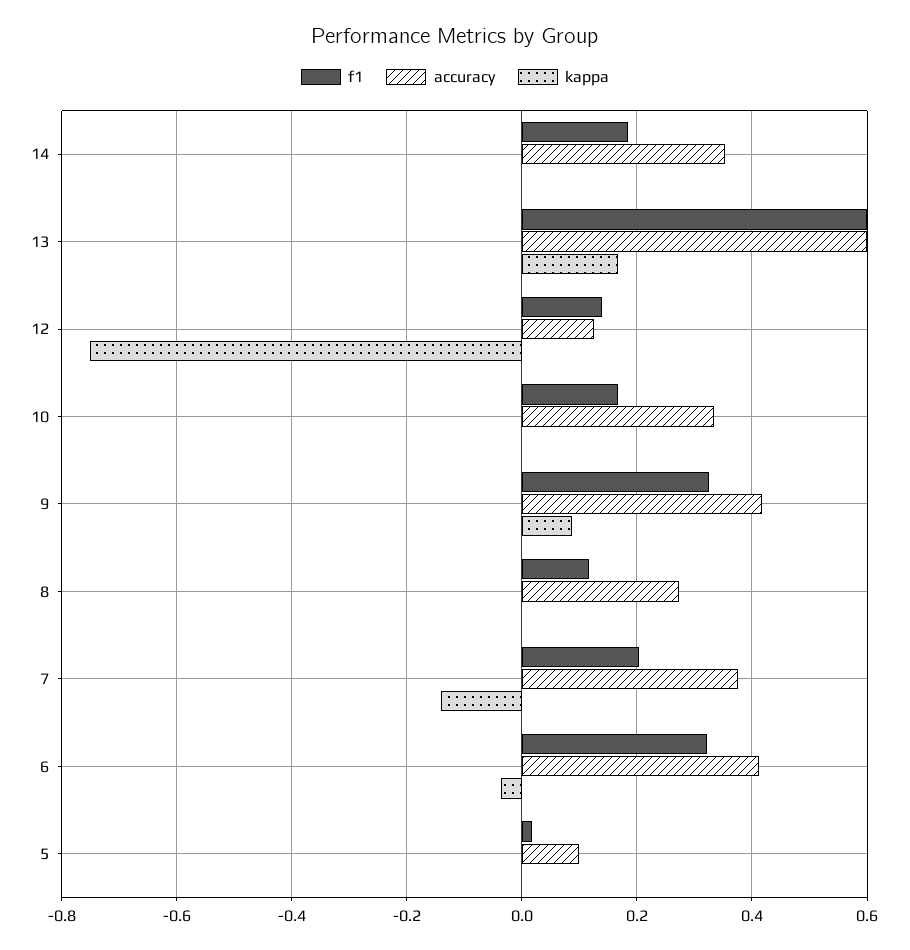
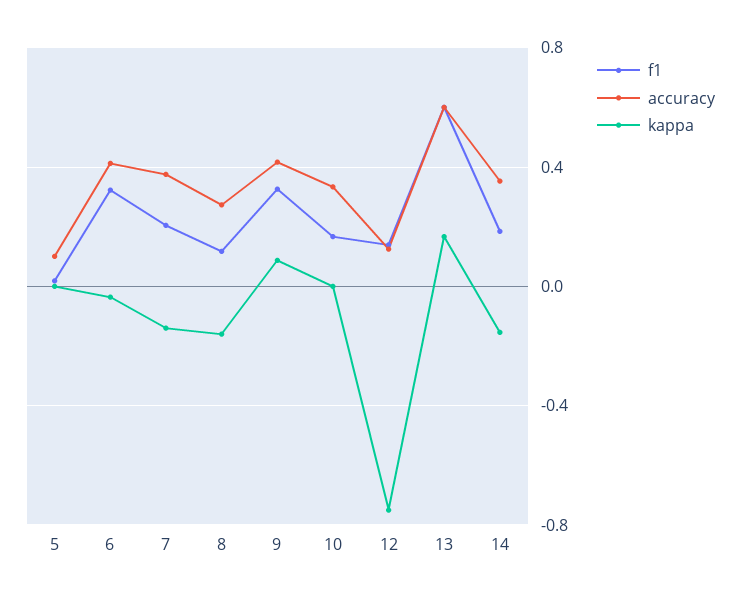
  {
    "f1": {
      "14": 0.18,
      "13": 0.6,
      "12": 0.14,
      "10": 0.16,
      "9": 0.32,
      "8": 0.12,
      "7": 0.2,
      "6": 0.32,
      "5": 0.02
    },
    "accuracy": {
      "14": 0.36,
      "13": 0.6,
      "12": 0.12,
      "10": 0.34,
      "9": 0.42,
      "8": 0.28,
      "7": 0.38,
      "6": 0.42,
      "5": 0.1
    },
    "kappa": {
-     "14": 0,
+     "14": -0.15,
      "13": 0.16,
      "12": -0.76,
      "10": 0,
      "9": 0.08,
-     "8": 0,
+     "8": -0.15,
      "7": -0.14,
      "6": -0.04,
      "5": 0
    }
  }

